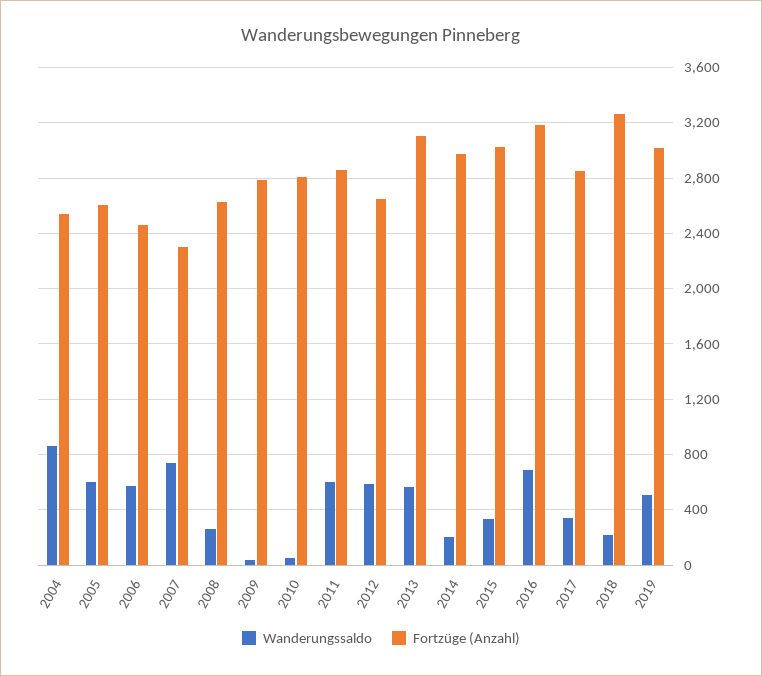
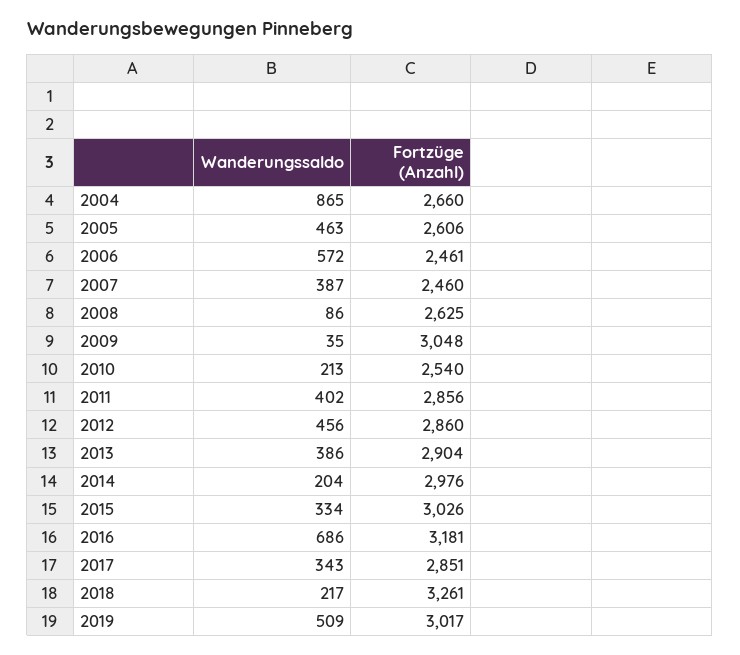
  {
    "Wanderungssaldo": {
      "2004": 865,
-     "2005": 600,
+     "2005": 463,
      "2006": 572,
-     "2007": 750,
+     "2007": 387,
-     "2008": 250,
+     "2008": 86,
      "2009": 35,
-     "2010": 50,
+     "2010": 213,
-     "2011": 600,
+     "2011": 402,
-     "2012": 600,
+     "2012": 456,
-     "2013": 550,
+     "2013": 386,
      "2014": 204,
      "2015": 334,
      "2016": 686,
      "2017": 343,
      "2018": 217,
      "2019": 509
    },
    "Fortzüge (Anzahl)": {
-     "2004": 2550,
+     "2004": 2660,
      "2005": 2606,
      "2006": 2461,
-     "2007": 2300,
+     "2007": 2460,
      "2008": 2625,
-     "2009": 2800,
+     "2009": 3048,
-     "2010": 2800,
+     "2010": 2540,
      "2011": 2856,
-     "2012": 2650,
+     "2012": 2860,
-     "2013": 3100,
+     "2013": 2904,
      "2014": 2976,
      "2015": 3026,
      "2016": 3181,
      "2017": 2851,
      "2018": 3261,
      "2019": 3017
    }
  }

